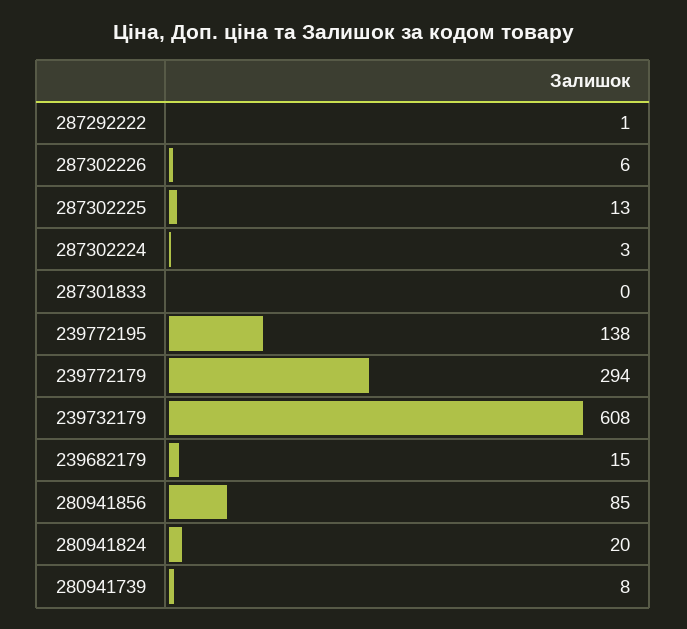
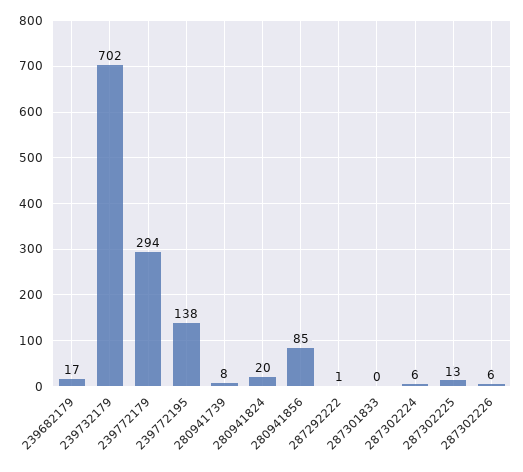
  {
    "287292222": 1,
    "287302226": 6,
    "287302225": 13,
-   "287302224": 3,
+   "287302224": 6,
    "287301833": 0,
    "239772195": 138,
    "239772179": 294,
-   "239732179": 608,
+   "239732179": 702,
-   "239682179": 15,
+   "239682179": 17,
    "280941856": 85,
    "280941824": 20,
    "280941739": 8
  }

